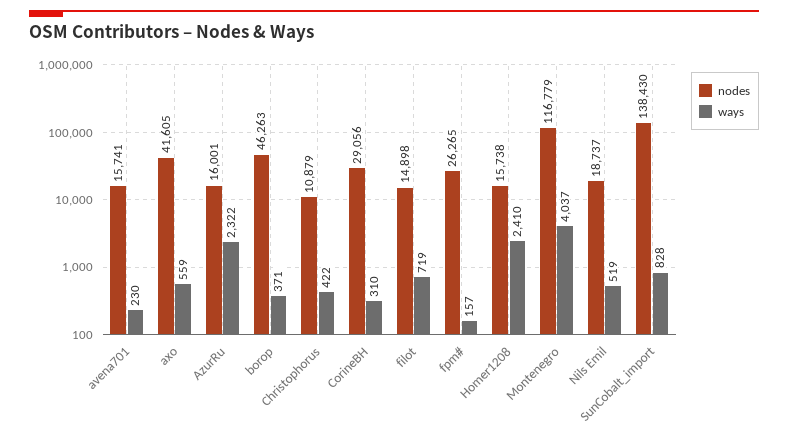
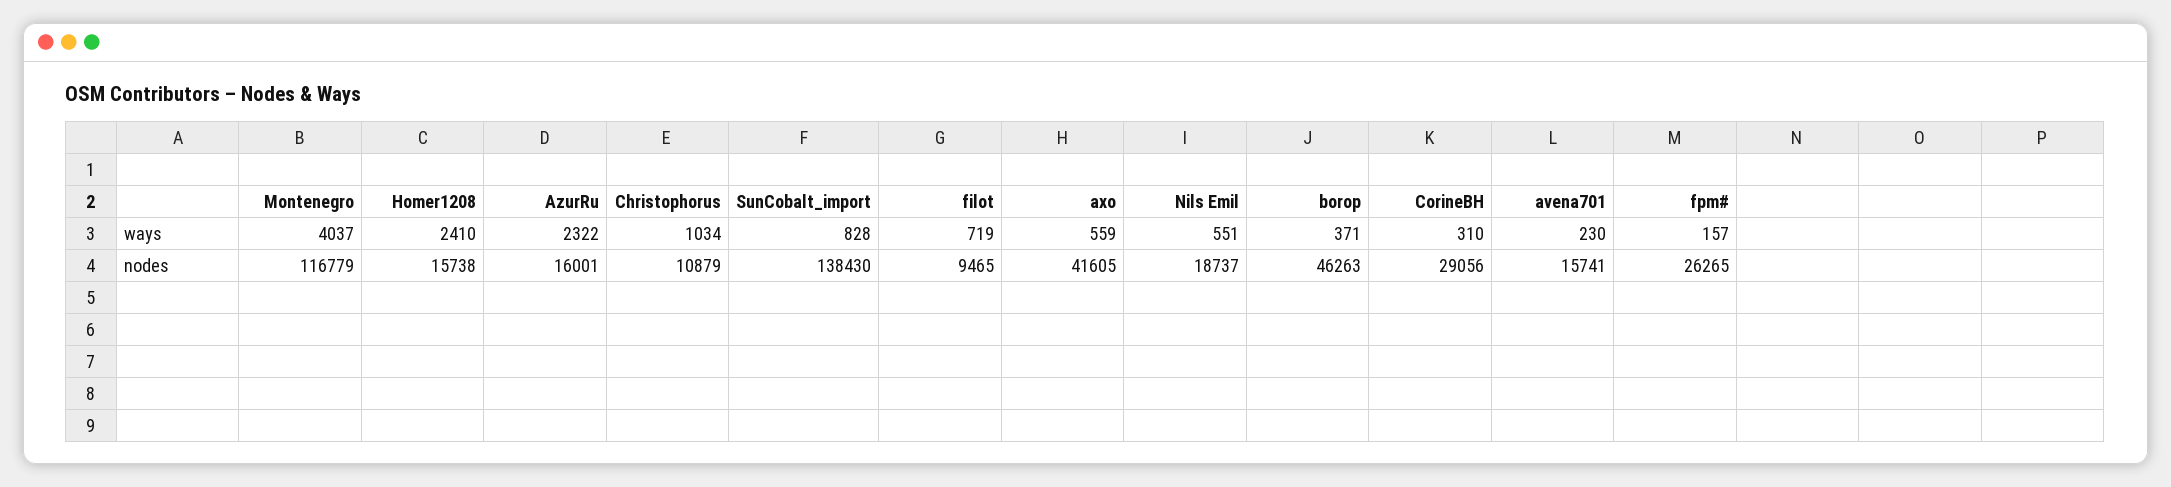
  {
    "nodes": {
      "avena701": 15741,
      "axo": 41605,
      "AzurRu": 16001,
      "borop": 46263,
      "Christophorus": 10879,
      "CorineBH": 29056,
-     "filot": 14898,
+     "filot": 9465,
      "fpm#": 26265,
      "Homer1208": 15738,
      "Montenegro": 116779,
      "Nils Emil": 18737,
      "SunCobalt_import": 138430
    },
    "ways": {
      "avena701": 230,
      "axo": 559,
      "AzurRu": 2322,
      "borop": 371,
-     "Christophorus": 422,
+     "Christophorus": 1034,
      "CorineBH": 310,
      "filot": 719,
      "fpm#": 157,
      "Homer1208": 2410,
      "Montenegro": 4037,
-     "Nils Emil": 519,
+     "Nils Emil": 551,
      "SunCobalt_import": 828
    }
  }

